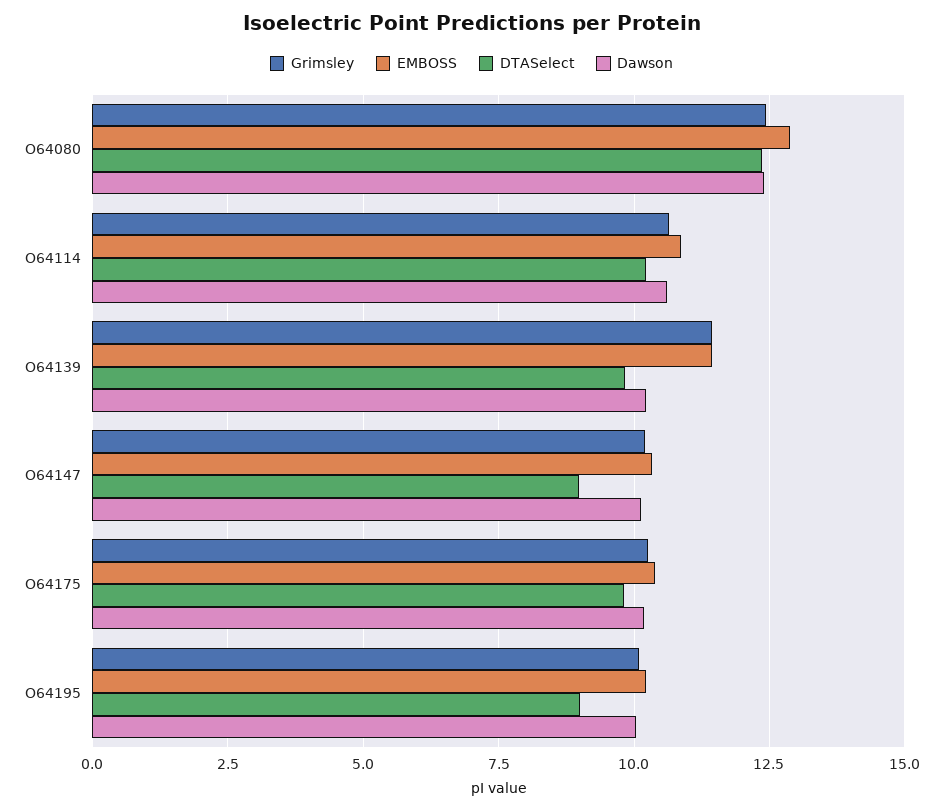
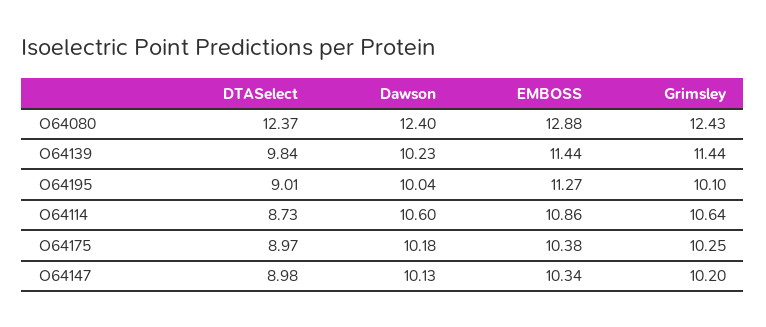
  {
    "Grimsley": {
      "O64080": 12.43,
      "O64114": 10.64,
      "O64139": 11.44,
      "O64147": 10.2,
      "O64175": 10.25,
      "O64195": 10.1
    },
    "EMBOSS": {
      "O64080": 12.88,
      "O64114": 10.86,
      "O64139": 11.44,
      "O64147": 10.34,
      "O64175": 10.38,
-     "O64195": 10.25
+     "O64195": 11.27
    },
    "DTASelect": {
      "O64080": 12.37,
-     "O64114": 10.25,
+     "O64114": 8.73,
      "O64139": 9.84,
      "O64147": 8.98,
-     "O64175": 9.75,
+     "O64175": 8.97,
      "O64195": 9.01
    },
    "Dawson": {
      "O64080": 12.4,
      "O64114": 10.6,
      "O64139": 10.23,
      "O64147": 10.13,
      "O64175": 10.18,
      "O64195": 10.04
    }
  }

